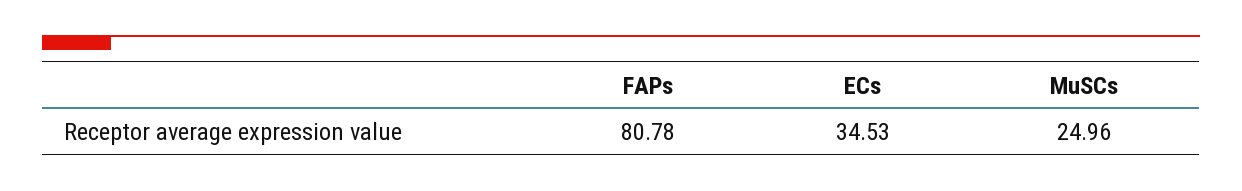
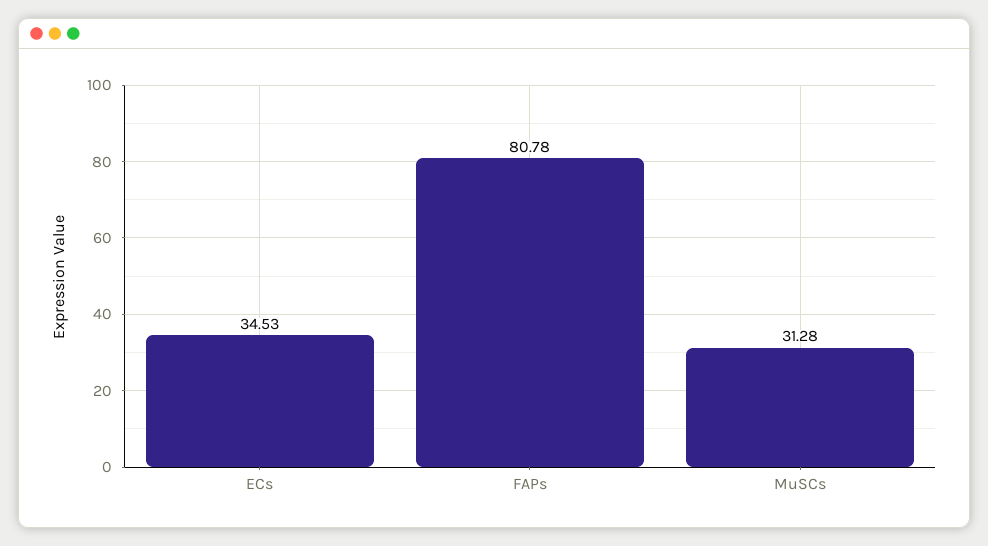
  {
    "FAPs": 80.78,
    "ECs": 34.53,
-   "MuSCs": 24.96
+   "MuSCs": 31.28
  }

